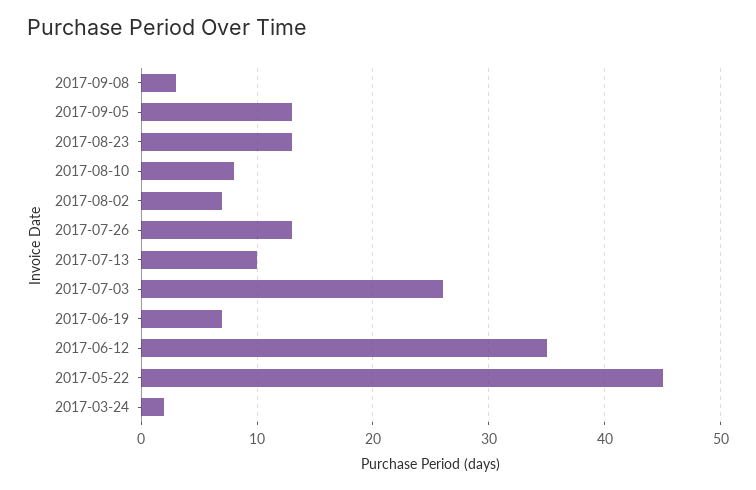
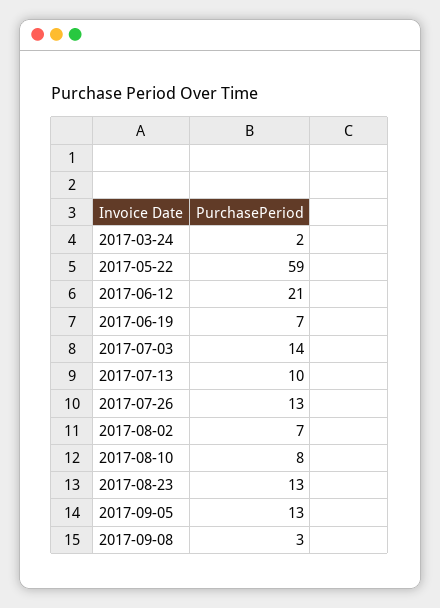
  {
    "2017-09-08": 3,
    "2017-09-05": 13,
    "2017-08-23": 13,
    "2017-08-10": 8,
    "2017-08-02": 7,
    "2017-07-26": 13,
    "2017-07-13": 10,
-   "2017-07-03": 26,
+   "2017-07-03": 14,
    "2017-06-19": 7,
-   "2017-06-12": 35,
+   "2017-06-12": 21,
-   "2017-05-22": 45,
+   "2017-05-22": 59,
    "2017-03-24": 2
  }

